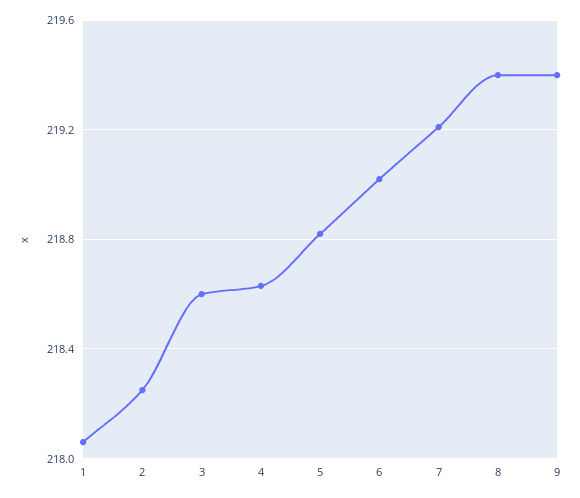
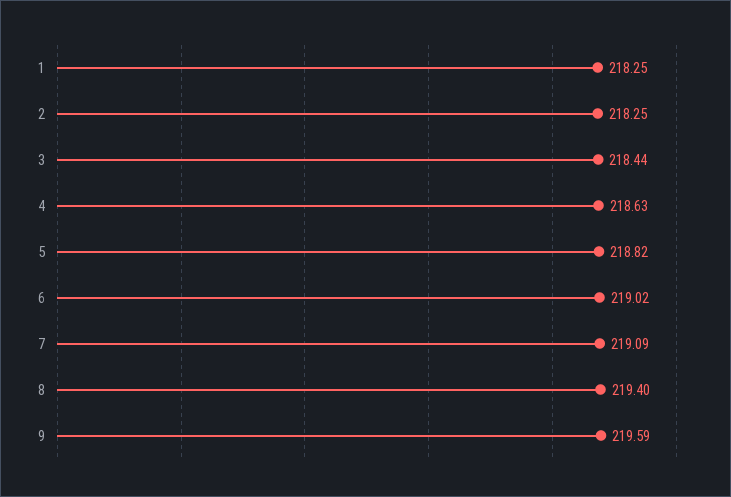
  {
-   "1": 218.05,
+   "1": 218.25,
    "2": 218.25,
-   "3": 218.6,
+   "3": 218.44,
    "4": 218.63,
    "5": 218.82,
    "6": 219.02,
-   "7": 219.2,
+   "7": 219.09,
    "8": 219.4,
-   "9": 219.4
+   "9": 219.59
  }

